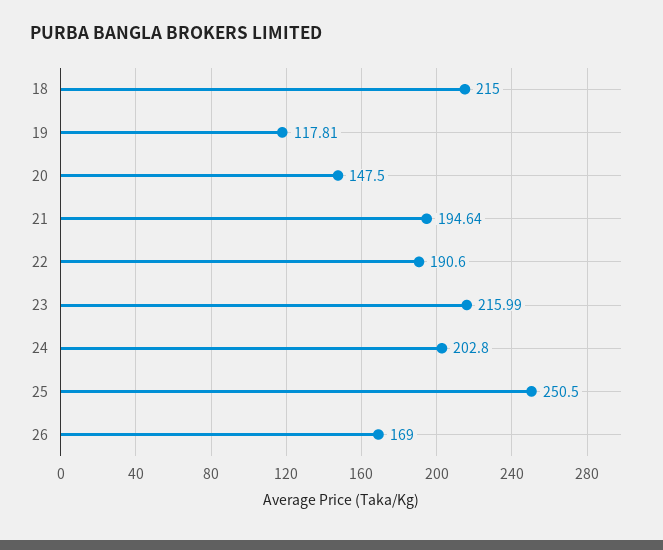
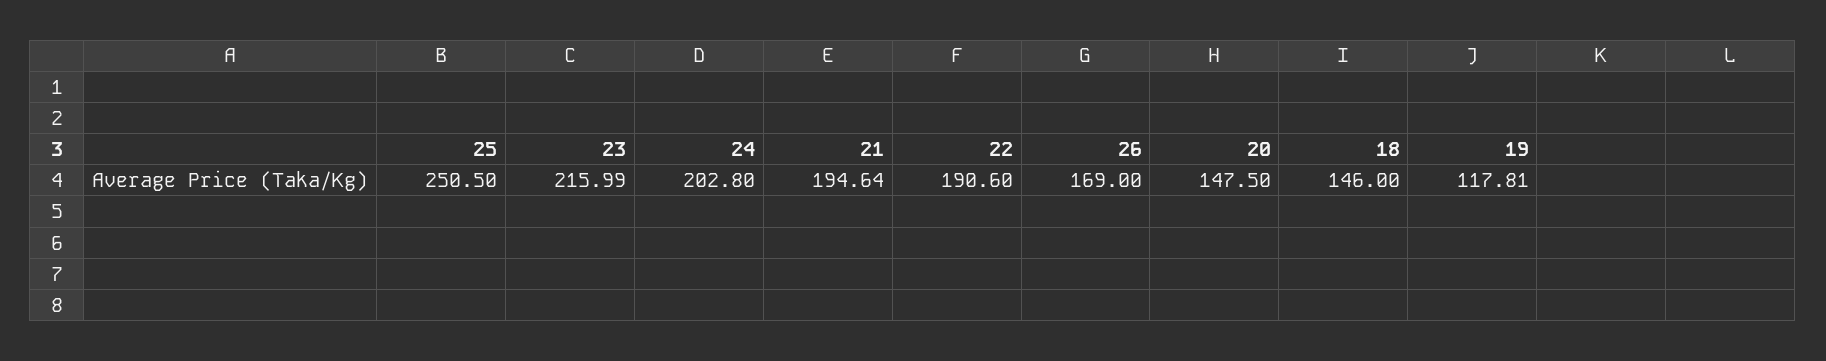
  {
-   "18": 215,
+   "18": 146,
    "19": 117.81,
    "20": 147.5,
    "21": 194.64,
    "22": 190.6,
    "23": 215.99,
    "24": 202.8,
    "25": 250.5,
    "26": 169
  }

